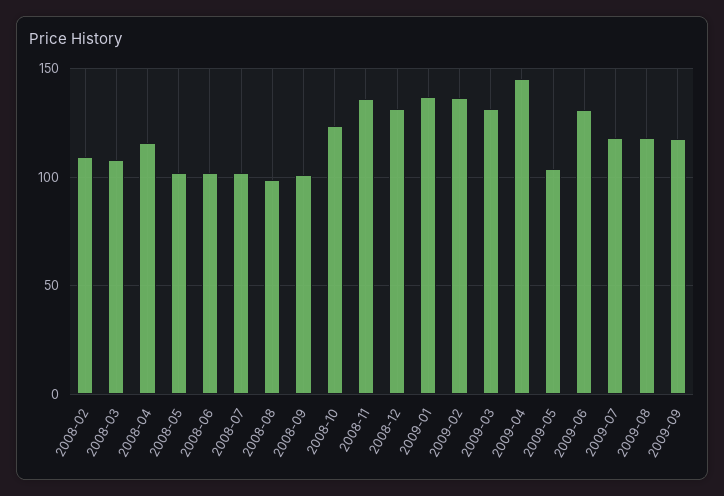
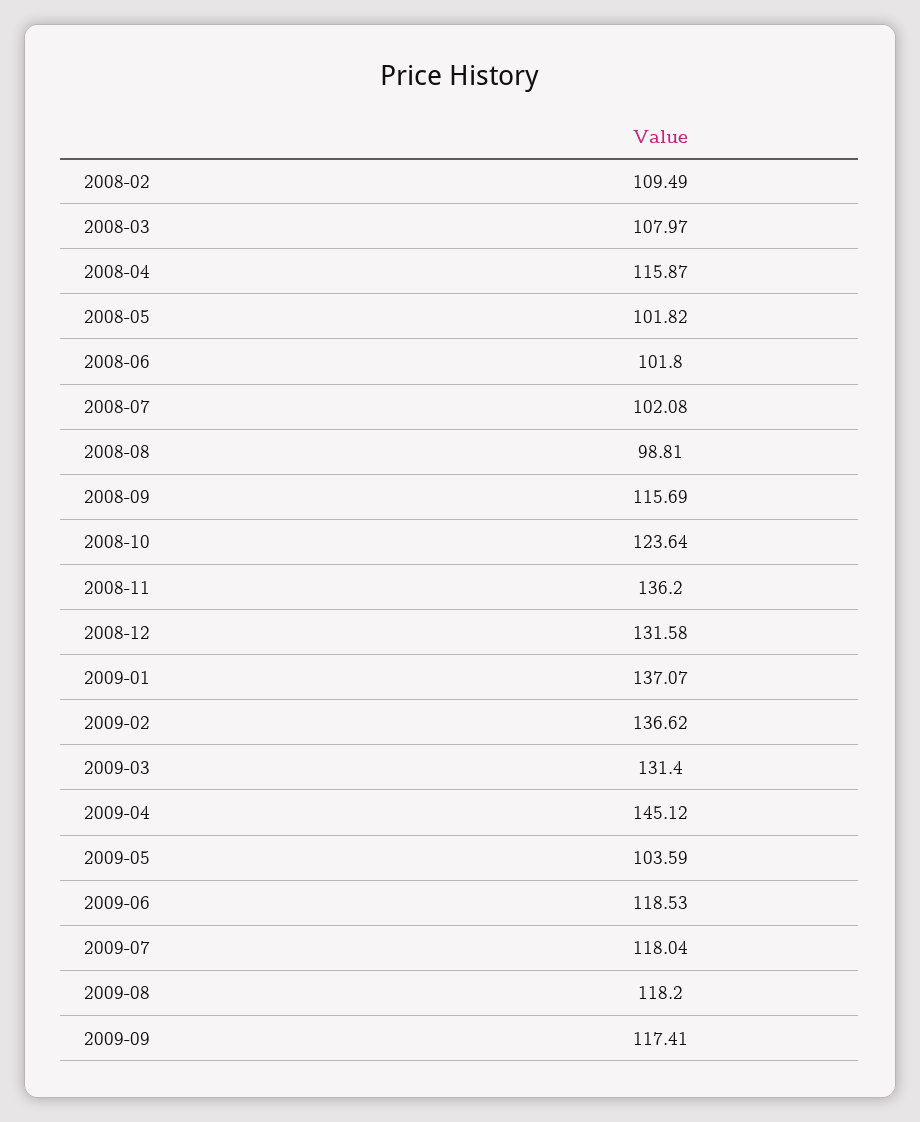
  {
    "2008-02": 109.49,
    "2008-03": 107.97,
    "2008-04": 115.87,
    "2008-05": 101.82,
    "2008-06": 101.8,
    "2008-07": 102.08,
    "2008-08": 98.81,
-   "2008-09": 100,
+   "2008-09": 115.69,
    "2008-10": 123.64,
    "2008-11": 136.2,
    "2008-12": 131.58,
    "2009-01": 137.07,
    "2009-02": 136.62,
    "2009-03": 131.4,
    "2009-04": 145.12,
    "2009-05": 103.59,
-   "2009-06": 130,
+   "2009-06": 118.53,
    "2009-07": 118.04,
    "2009-08": 118.2,
    "2009-09": 117.41
  }

